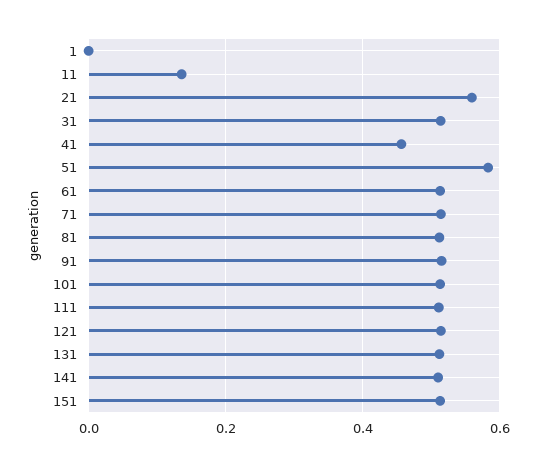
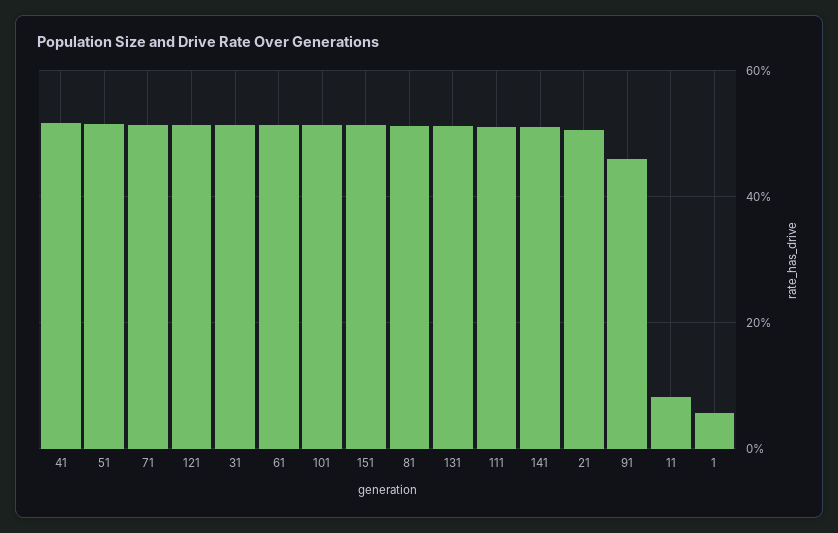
  {
-   "1": 0,
+   "1": 0.06,
-   "11": 0.14,
+   "11": 0.08,
-   "21": 0.56,
+   "21": 0.5,
    "31": 0.52,
-   "41": 0.46,
+   "41": 0.52,
-   "51": 0.58,
+   "51": 0.52,
    "61": 0.52,
    "71": 0.52,
    "81": 0.52,
-   "91": 0.52,
+   "91": 0.46,
    "101": 0.52,
    "111": 0.52,
    "121": 0.52,
    "131": 0.52,
    "141": 0.52,
    "151": 0.52
  }

